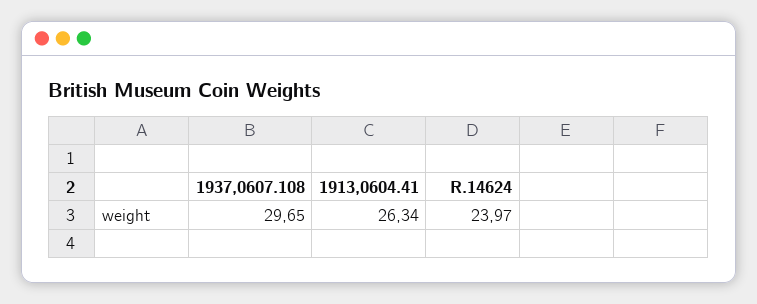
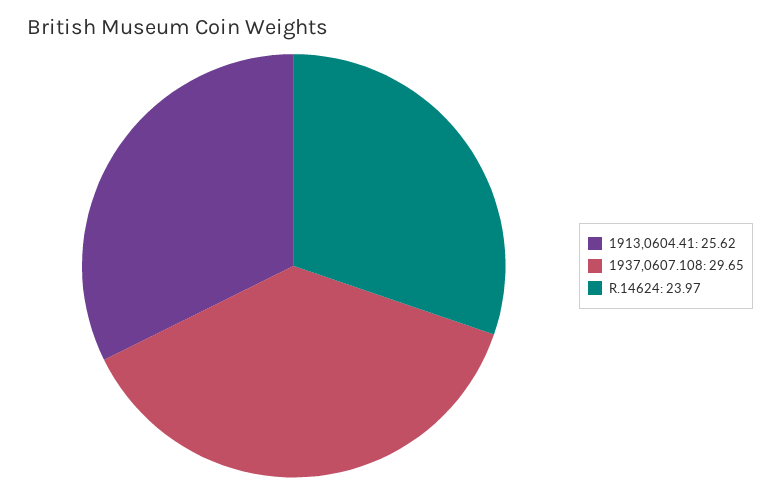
  {
    "1937,0607.108": 29.65,
-   "1913,0604.41": 26.34,
+   "1913,0604.41": 25.62,
    "R.14624": 23.97
  }

